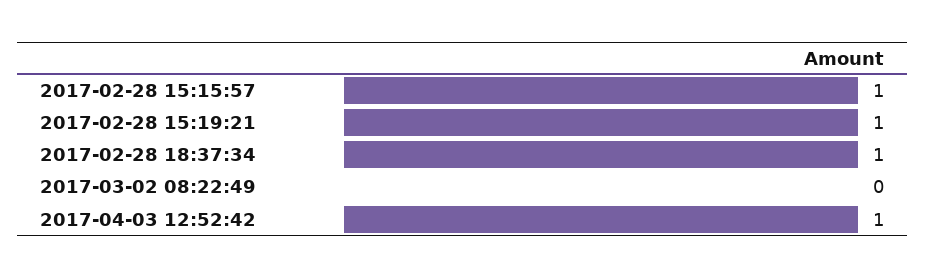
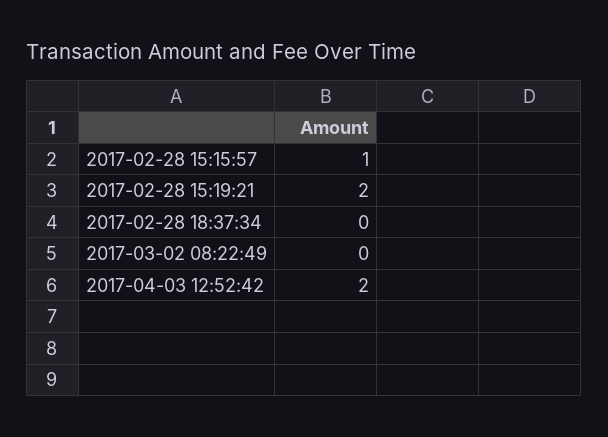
  {
    "2017-02-28 15:15:57": 1,
-   "2017-02-28 15:19:21": 1,
+   "2017-02-28 15:19:21": 2,
-   "2017-02-28 18:37:34": 1,
+   "2017-02-28 18:37:34": 0,
    "2017-03-02 08:22:49": 0,
-   "2017-04-03 12:52:42": 1
+   "2017-04-03 12:52:42": 2
  }

